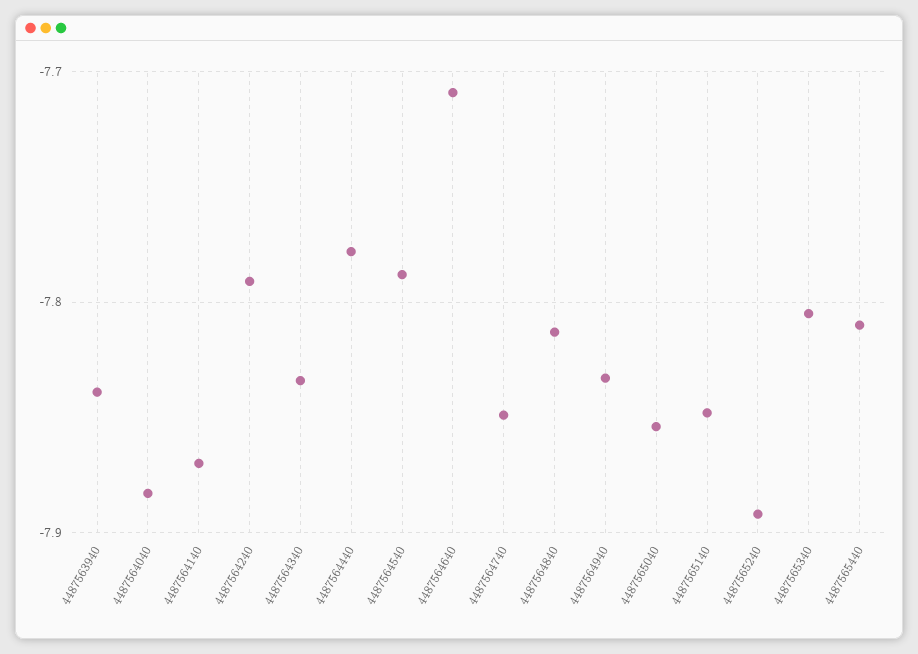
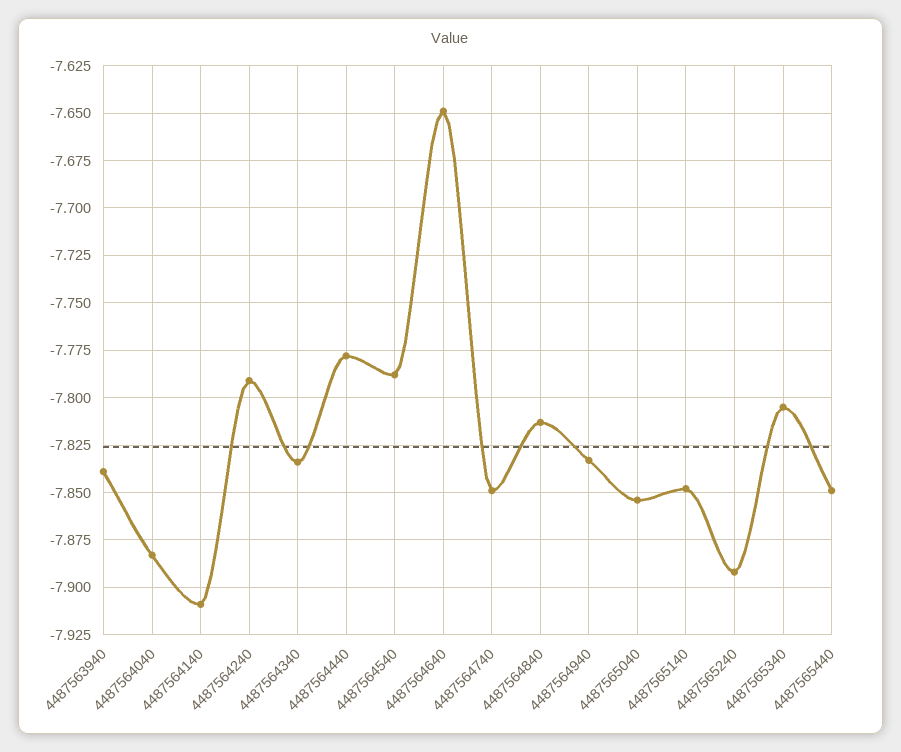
  {
    "4487563940": -7.84,
    "4487564040": -7.885,
-   "4487564140": -7.87,
+   "4487564140": -7.91,
    "4487564240": -7.79,
    "4487564340": -7.835,
    "4487564440": -7.78,
    "4487564540": -7.79,
-   "4487564640": -7.71,
+   "4487564640": -7.65,
    "4487564740": -7.85,
    "4487564840": -7.815,
    "4487564940": -7.835,
    "4487565040": -7.855,
    "4487565140": -7.85,
    "4487565240": -7.89,
    "4487565340": -7.805,
-   "4487565440": -7.81
+   "4487565440": -7.85
  }

